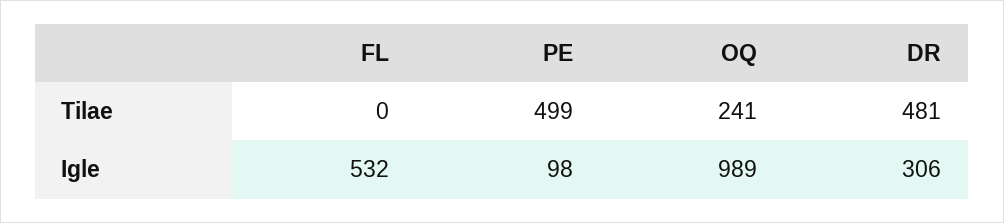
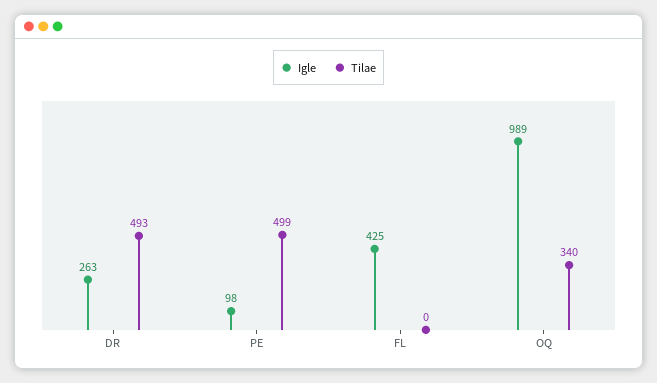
  {
    "Tilae": {
      "FL": 0,
      "PE": 499,
-     "OQ": 241,
+     "OQ": 340,
-     "DR": 481
+     "DR": 493
    },
    "Igle": {
-     "FL": 532,
+     "FL": 425,
      "PE": 98,
      "OQ": 989,
-     "DR": 306
+     "DR": 263
    }
  }

